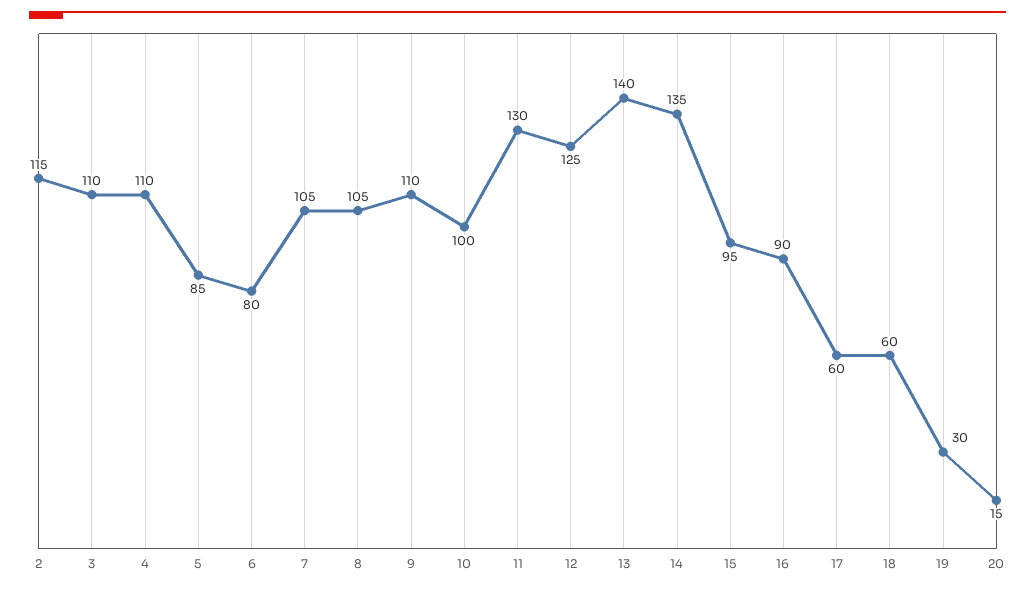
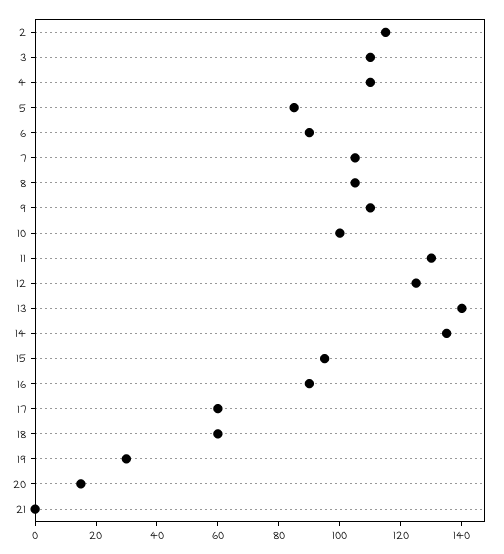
  {
    "2": 115,
    "3": 110,
    "4": 110,
    "5": 85,
-   "6": 80,
+   "6": 90,
    "7": 105,
    "8": 105,
    "9": 110,
    "10": 100,
    "11": 130,
    "12": 125,
    "13": 140,
    "14": 135,
    "15": 95,
    "16": 90,
    "17": 60,
    "18": 60,
    "19": 30,
-   "20": 15
+   "20": 15,
+   "21": 0
  }

